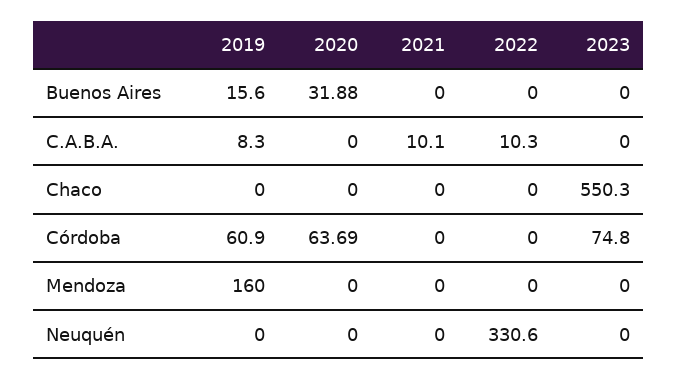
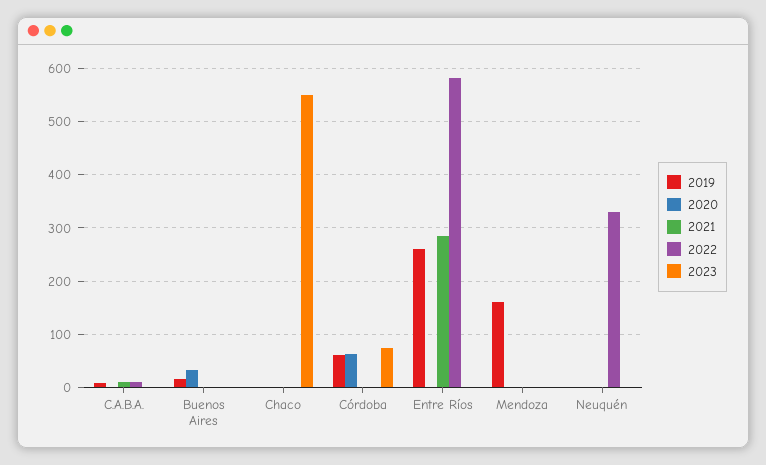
  {
    "2019": {
      "Buenos Aires": 15.6,
      "C.A.B.A.": 8.3,
      "Chaco": 0,
      "Córdoba": 60.9,
      "Mendoza": 160,
-     "Neuquén": 0
+     "Neuquén": 0,
+     "Entre Ríos": 260
    },
    "2020": {
      "Buenos Aires": 31.88,
      "C.A.B.A.": 0,
      "Chaco": 0,
      "Córdoba": 63.69,
      "Mendoza": 0,
-     "Neuquén": 0
+     "Neuquén": 0,
+     "Entre Ríos": 0
    },
    "2021": {
      "Buenos Aires": 0,
      "C.A.B.A.": 10.1,
      "Chaco": 0,
      "Córdoba": 0,
      "Mendoza": 0,
-     "Neuquén": 0
+     "Neuquén": 0,
+     "Entre Ríos": 280
    },
    "2022": {
      "Buenos Aires": 0,
      "C.A.B.A.": 10.3,
      "Chaco": 0,
      "Córdoba": 0,
      "Mendoza": 0,
-     "Neuquén": 330.6
+     "Neuquén": 330.6,
+     "Entre Ríos": 580
    },
    "2023": {
      "Buenos Aires": 0,
      "C.A.B.A.": 0,
      "Chaco": 550.3,
      "Córdoba": 74.8,
      "Mendoza": 0,
-     "Neuquén": 0
+     "Neuquén": 0,
+     "Entre Ríos": 0
    }
  }

